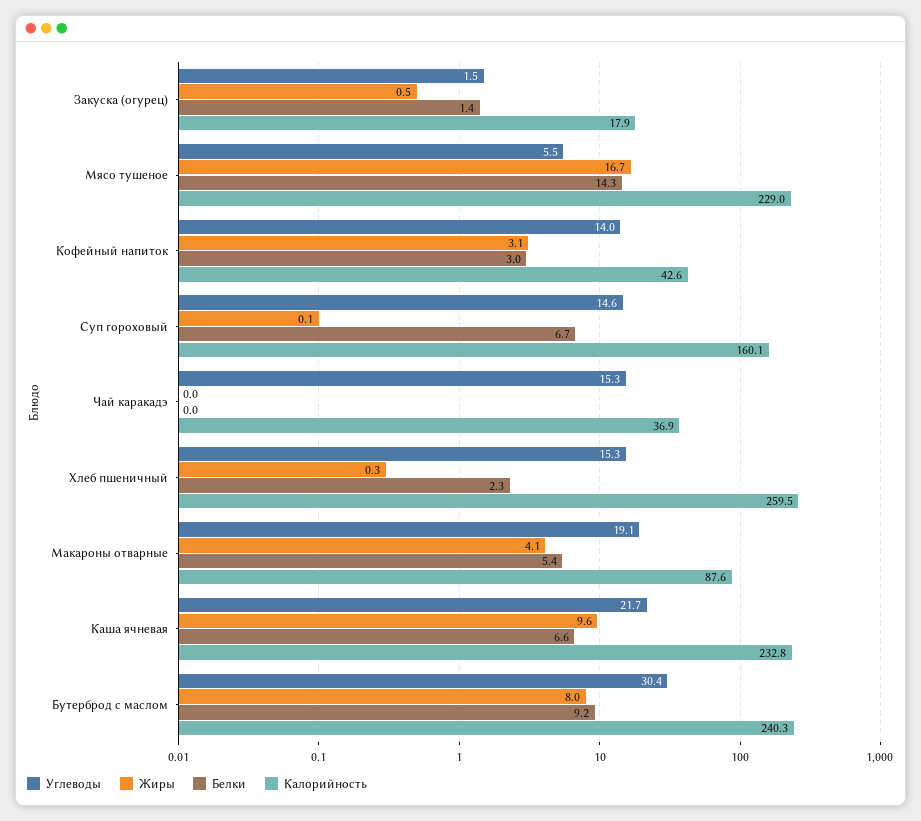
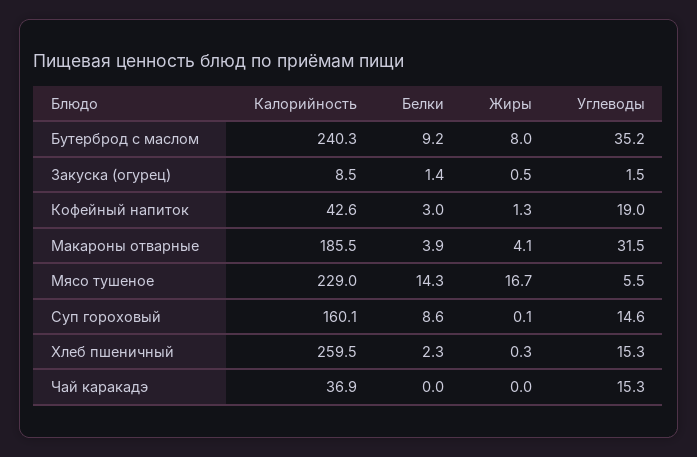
  {
    "Углеводы": {
      "Закуска (огурец)": 1.5,
      "Мясо тушеное": 5.5,
-     "Кофейный напиток": 14,
+     "Кофейный напиток": 19,
      "Суп гороховый": 14.6,
      "Чай каракадэ": 15.3,
      "Хлеб пшеничный": 15.3,
-     "Макароны отварные": 19.1,
+     "Макароны отварные": 31.5,
-     "Каша ячневая": 21.7,
-     "Бутерброд с маслом": 30.4
+     "Бутерброд с маслом": 35.2
    },
    "Жиры": {
      "Закуска (огурец)": 0.5,
      "Мясо тушеное": 16.7,
-     "Кофейный напиток": 3.1,
+     "Кофейный напиток": 1.3,
      "Суп гороховый": 0.1,
      "Чай каракадэ": 0,
      "Хлеб пшеничный": 0.3,
      "Макароны отварные": 4.1,
-     "Каша ячневая": 9.6,
      "Бутерброд с маслом": 8
    },
    "Белки": {
      "Закуска (огурец)": 1.4,
      "Мясо тушеное": 14.3,
      "Кофейный напиток": 3,
-     "Суп гороховый": 6.7,
+     "Суп гороховый": 8.6,
      "Чай каракадэ": 0,
      "Хлеб пшеничный": 2.3,
-     "Макароны отварные": 5.4,
+     "Макароны отварные": 3.9,
-     "Каша ячневая": 6.6,
      "Бутерброд с маслом": 9.2
    },
    "Калорийность": {
-     "Закуска (огурец)": 17.9,
+     "Закуска (огурец)": 8.5,
      "Мясо тушеное": 229,
      "Кофейный напиток": 42.6,
      "Суп гороховый": 160.1,
      "Чай каракадэ": 36.9,
      "Хлеб пшеничный": 259.5,
-     "Макароны отварные": 87.6,
+     "Макароны отварные": 185.5,
-     "Каша ячневая": 232.8,
      "Бутерброд с маслом": 240.3
    }
  }

